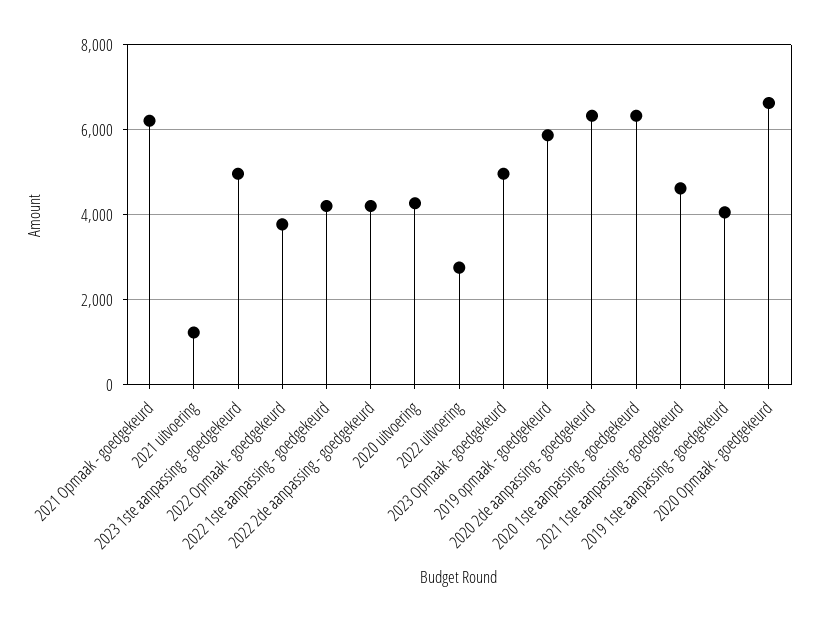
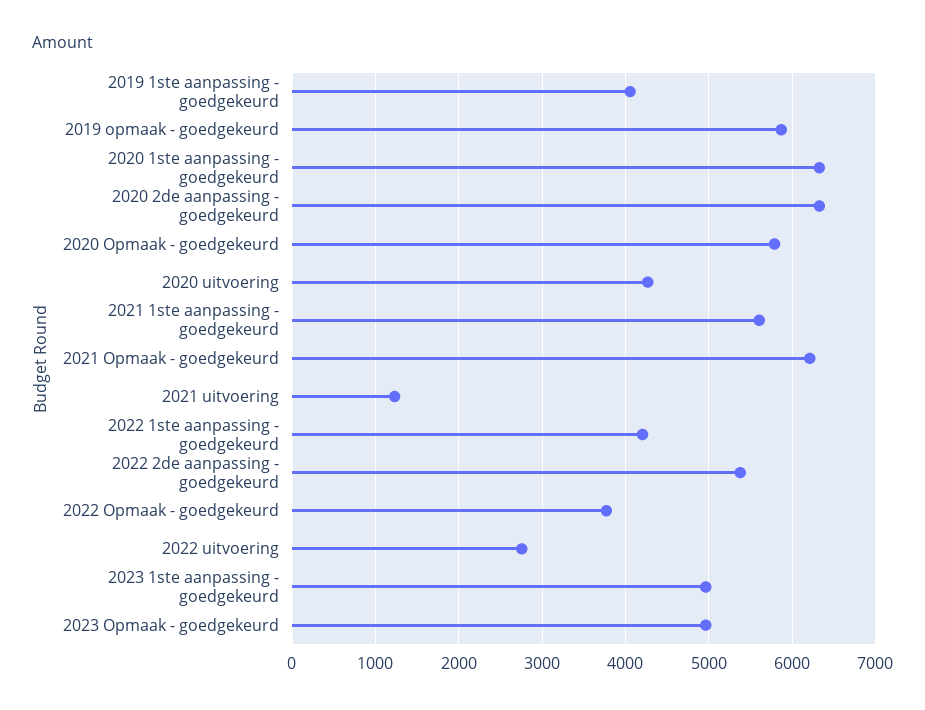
  {
    "2021 Opmaak - goedgekeurd": 6200,
    "2021 uitvoering": 1200,
    "2023 1ste aanpassing - goedgekeurd": 5000,
    "2022 Opmaak - goedgekeurd": 3800,
    "2022 1ste aanpassing - goedgekeurd": 4200,
-   "2022 2de aanpassing - goedgekeurd": 4200,
+   "2022 2de aanpassing - goedgekeurd": 5400,
    "2020 uitvoering": 4300,
    "2022 uitvoering": 2800,
    "2023 Opmaak - goedgekeurd": 5000,
    "2019 opmaak - goedgekeurd": 5900,
    "2020 2de aanpassing - goedgekeurd": 6300,
    "2020 1ste aanpassing - goedgekeurd": 6300,
-   "2021 1ste aanpassing - goedgekeurd": 4600,
+   "2021 1ste aanpassing - goedgekeurd": 5600,
    "2019 1ste aanpassing - goedgekeurd": 4100,
-   "2020 Opmaak - goedgekeurd": 6600
+   "2020 Opmaak - goedgekeurd": 5800
  }

